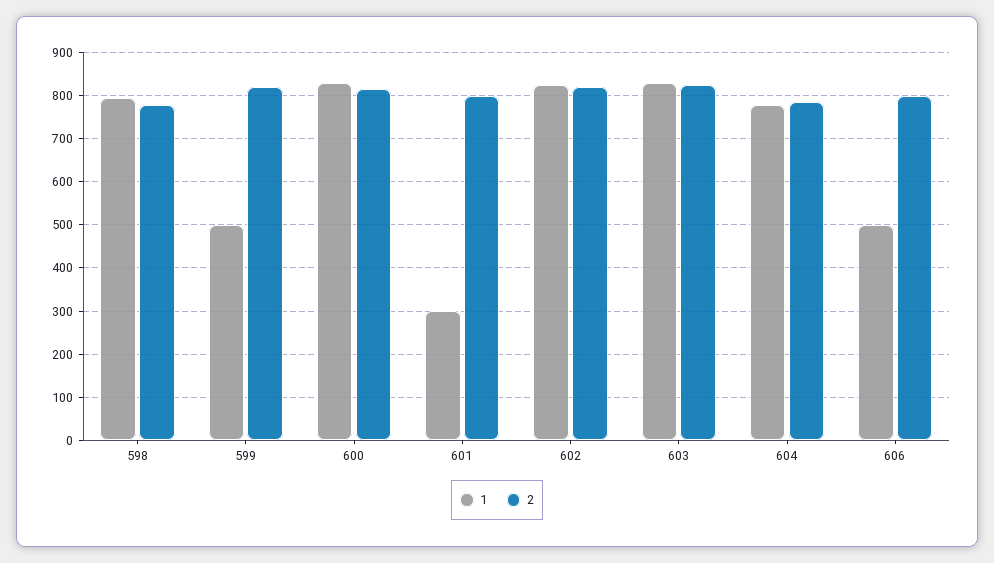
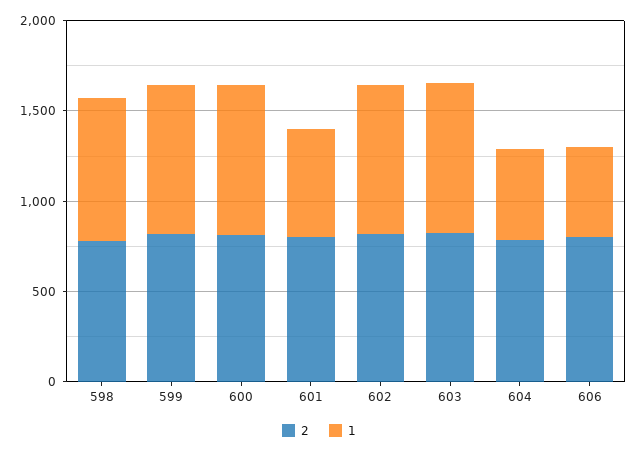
  {
    "1": {
      "598": 800,
-     "599": 500,
+     "599": 800,
      "600": 840,
-     "601": 300,
+     "601": 600,
      "602": 820,
      "603": 840,
-     "604": 780,
+     "604": 500,
      "606": 500
    },
    "2": {
      "598": 780,
      "599": 820,
      "600": 820,
      "601": 800,
      "602": 820,
      "603": 820,
      "604": 780,
      "606": 800
    }
  }

